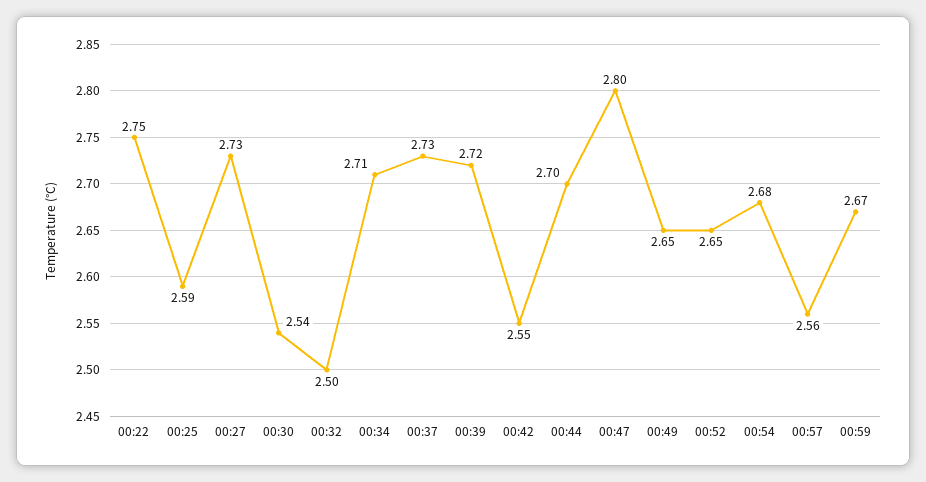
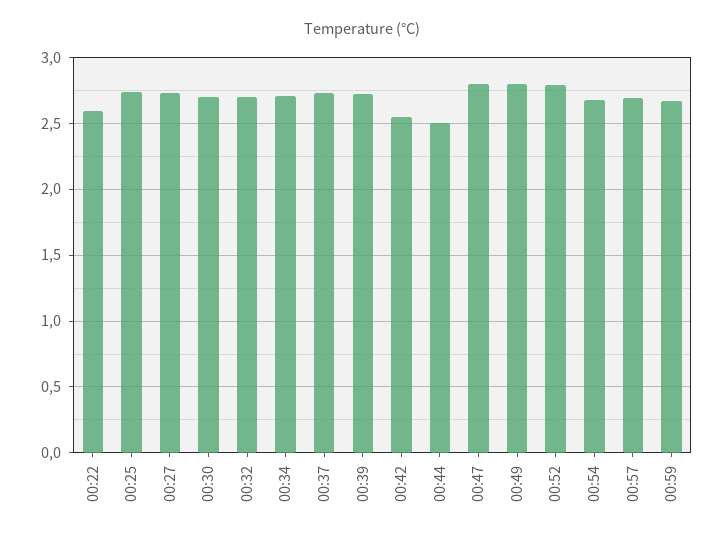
  {
-   "00:22": 2.75,
+   "00:22": 2.6,
-   "00:25": 2.59,
+   "00:25": 2.75,
    "00:27": 2.73,
-   "00:30": 2.54,
+   "00:30": 2.7,
-   "00:32": 2.5,
+   "00:32": 2.7,
    "00:34": 2.71,
    "00:37": 2.73,
    "00:39": 2.72,
    "00:42": 2.55,
-   "00:44": 2.7,
+   "00:44": 2.5,
    "00:47": 2.8,
-   "00:49": 2.65,
+   "00:49": 2.8,
-   "00:52": 2.65,
+   "00:52": 2.8,
    "00:54": 2.68,
-   "00:57": 2.56,
+   "00:57": 2.7,
    "00:59": 2.67
  }

